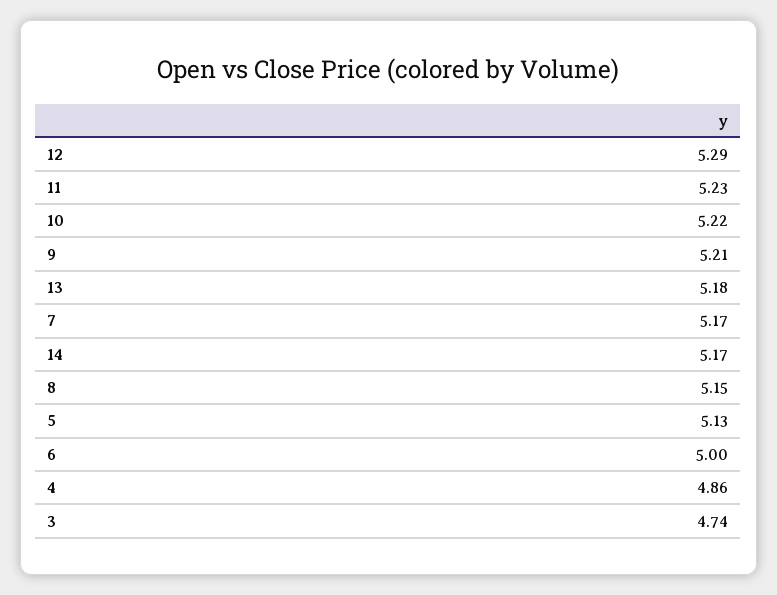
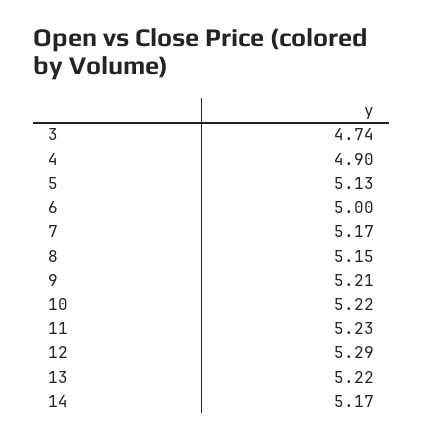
  {
    "12": 5.29,
    "11": 5.23,
    "10": 5.22,
    "9": 5.21,
-   "13": 5.18,
+   "13": 5.22,
    "7": 5.17,
    "14": 5.17,
    "8": 5.15,
    "5": 5.13,
    "6": 5,
-   "4": 4.86,
+   "4": 4.9,
    "3": 4.74
  }

